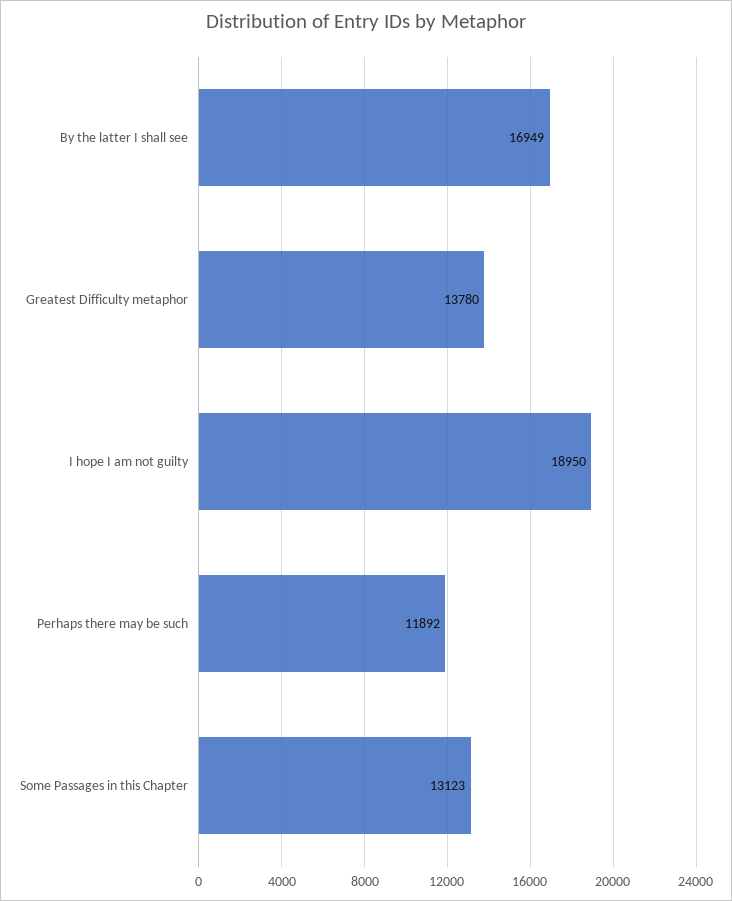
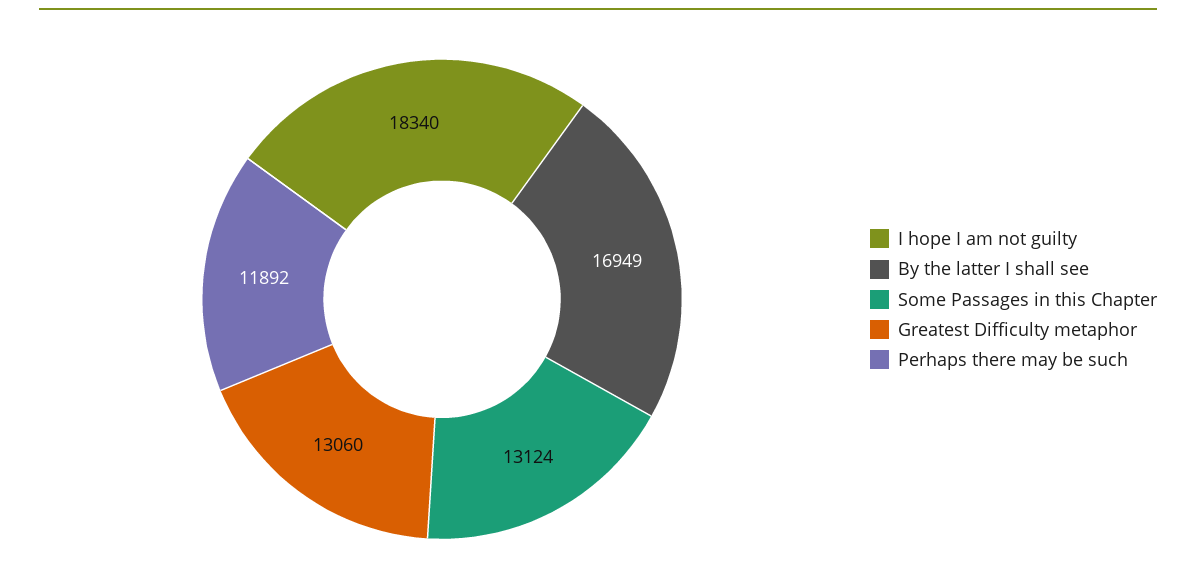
  {
    "By the latter I shall see": 16949,
-   "Greatest Difficulty metaphor": 13780,
+   "Greatest Difficulty metaphor": 13060,
-   "I hope I am not guilty": 18950,
+   "I hope I am not guilty": 18340,
    "Perhaps there may be such": 11892,
-   "Some Passages in this Chapter": 13123
+   "Some Passages in this Chapter": 13124
  }

